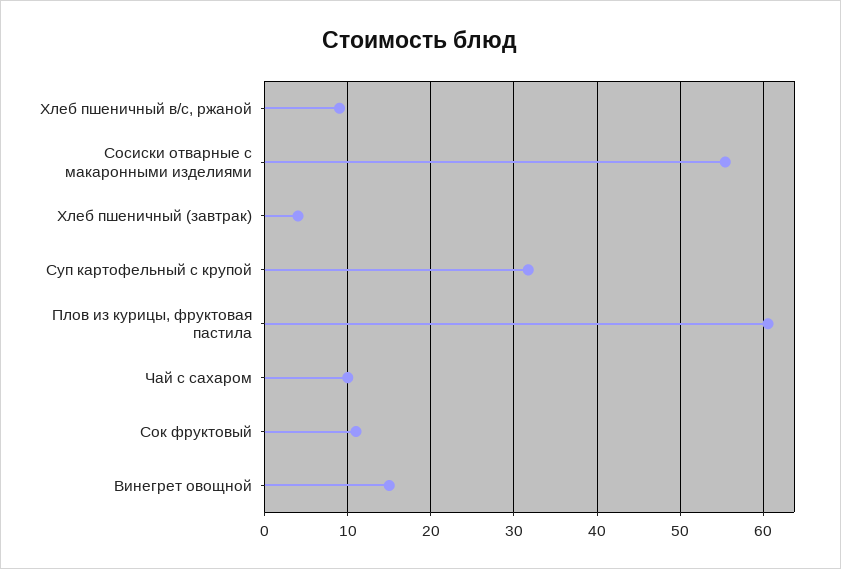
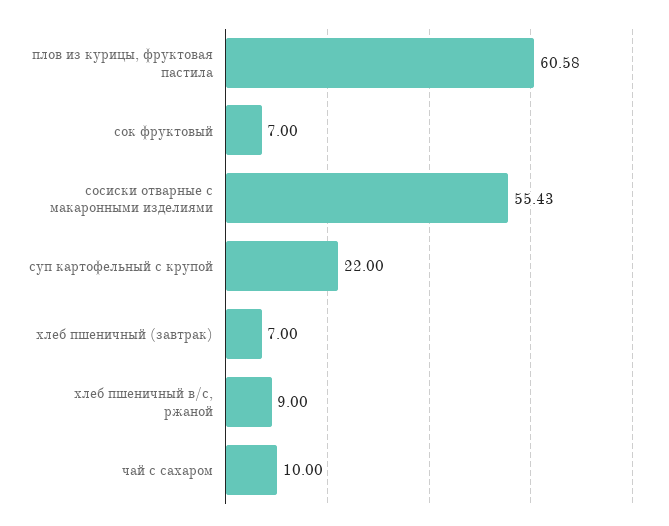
  {
    "Хлеб пшеничный в/с, ржаной": 9,
    "Сосиски отварные с макаронными изделиями": 55.43,
-   "Хлеб пшеничный (завтрак)": 4,
+   "Хлеб пшеничный (завтрак)": 7,
-   "Суп картофельный с крупой": 32,
+   "Суп картофельный с крупой": 22,
    "Плов из курицы, фруктовая пастила": 60.58,
    "Чай с сахаром": 10,
-   "Сок фруктовый": 11,
+   "Сок фруктовый": 7
-   "Винегрет овощной": 15
  }

